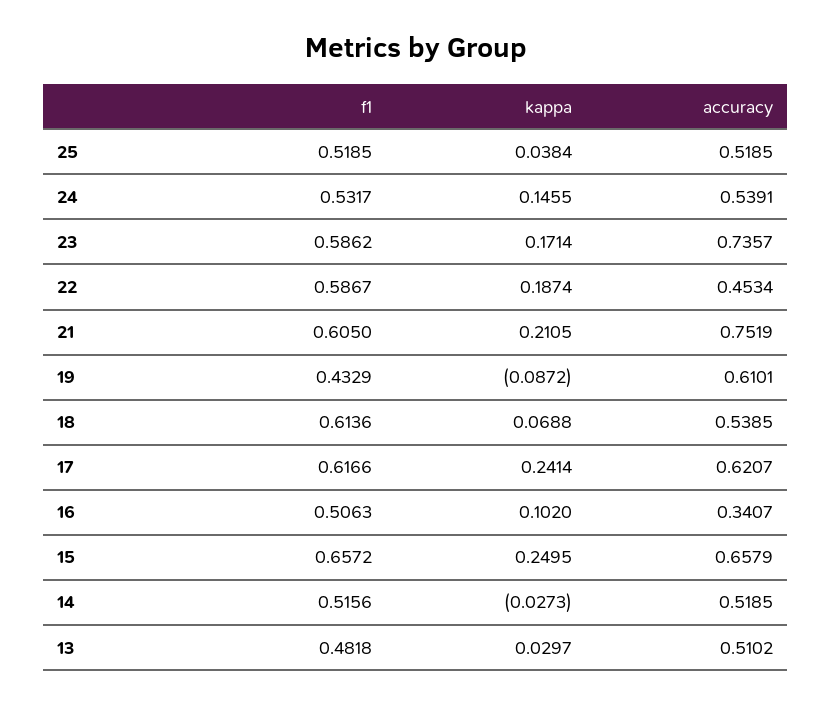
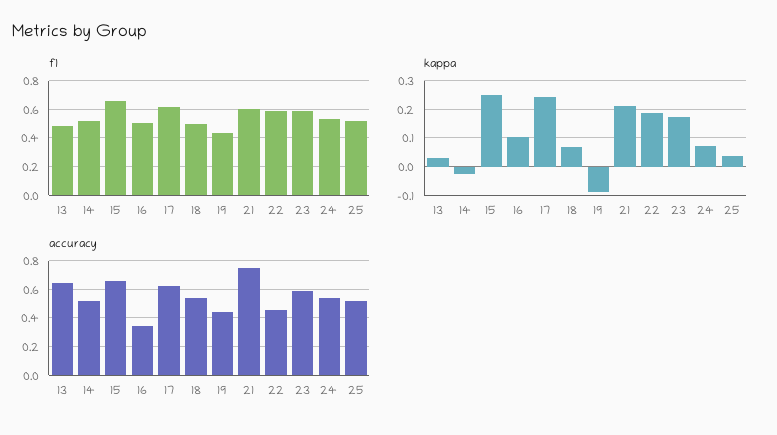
  {
    "f1": {
      "25": 0.5185,
      "24": 0.5317,
      "23": 0.5862,
      "22": 0.5867,
      "21": 0.605,
      "19": 0.4329,
-     "18": 0.6136,
+     "18": 0.5,
      "17": 0.6166,
      "16": 0.5063,
      "15": 0.6572,
      "14": 0.5156,
      "13": 0.4818
    },
    "kappa": {
      "25": 0.0384,
-     "24": 0.1455,
+     "24": 0.075,
      "23": 0.1714,
      "22": 0.1874,
      "21": 0.2105,
      "19": -0.0872,
      "18": 0.0688,
      "17": 0.2414,
      "16": 0.102,
      "15": 0.2495,
      "14": -0.0273,
      "13": 0.0297
    },
    "accuracy": {
      "25": 0.5185,
      "24": 0.5391,
-     "23": 0.7357,
+     "23": 0.6,
      "22": 0.4534,
      "21": 0.7519,
-     "19": 0.6101,
+     "19": 0.45,
      "18": 0.5385,
      "17": 0.6207,
      "16": 0.3407,
      "15": 0.6579,
      "14": 0.5185,
-     "13": 0.5102
+     "13": 0.65
    }
  }

